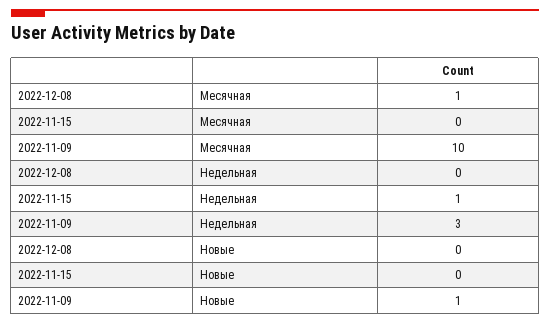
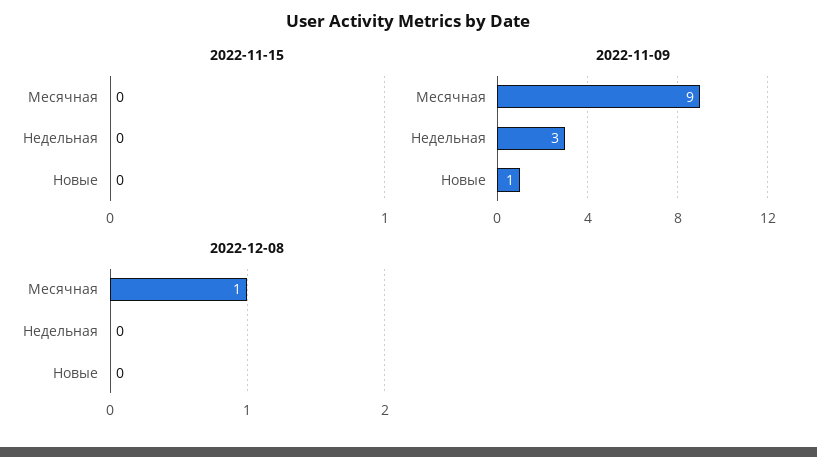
  {
    "2022-12-08": {
      "Месячная": 1,
      "Недельная": 0,
      "Новые": 0
    },
    "2022-11-15": {
      "Месячная": 0,
-     "Недельная": 1,
+     "Недельная": 0,
      "Новые": 0
    },
    "2022-11-09": {
-     "Месячная": 10,
+     "Месячная": 9,
      "Недельная": 3,
      "Новые": 1
    }
  }

